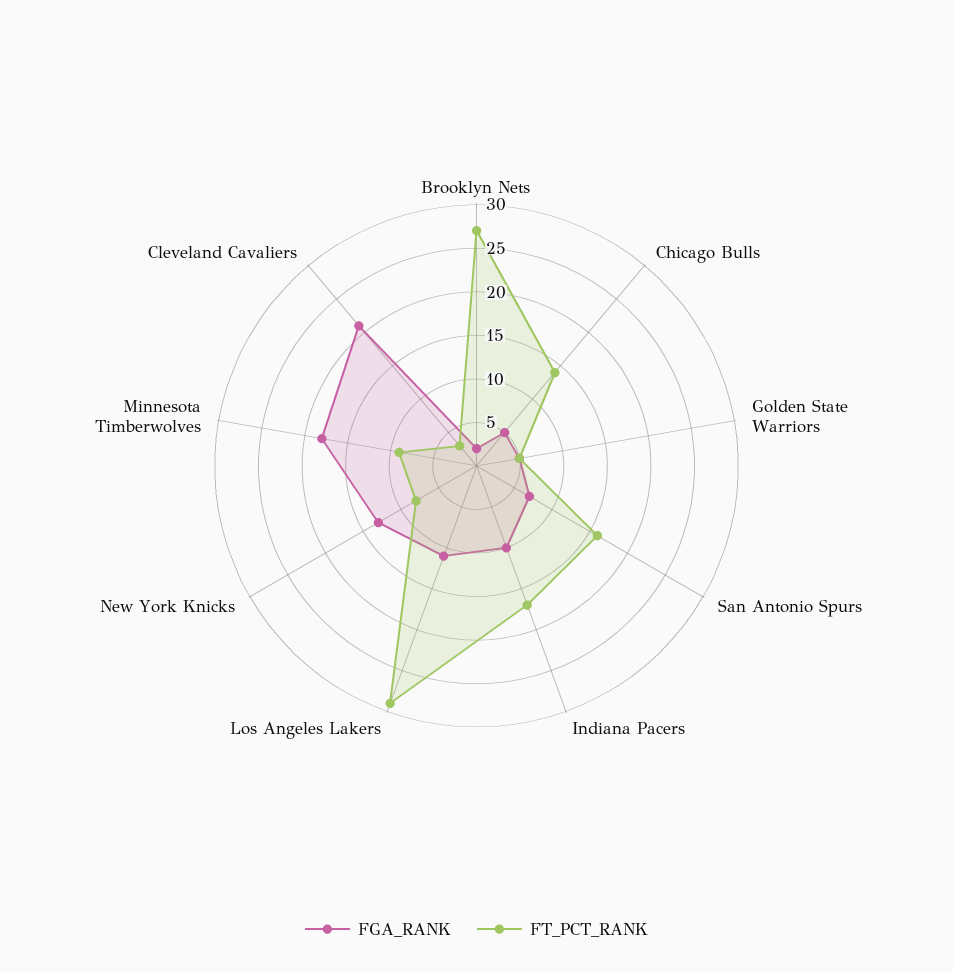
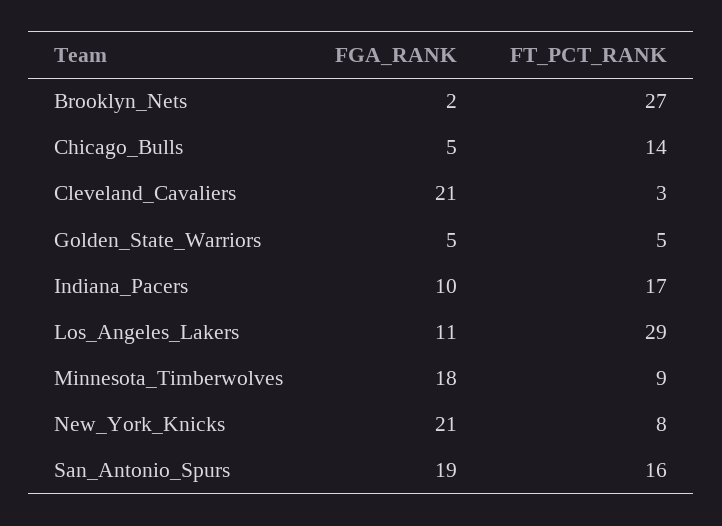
  {
    "FGA_RANK": {
      "Brooklyn Nets": 2,
      "Chicago Bulls": 5,
      "Golden State Warriors": 5,
-     "San Antonio Spurs": 7,
+     "San Antonio Spurs": 19,
      "Indiana Pacers": 10,
      "Los Angeles Lakers": 11,
-     "New York Knicks": 13,
+     "New York Knicks": 21,
      "Minnesota Timberwolves": 18,
      "Cleveland Cavaliers": 21
    },
    "FT_PCT_RANK": {
      "Brooklyn Nets": 27,
      "Chicago Bulls": 14,
      "Golden State Warriors": 5,
      "San Antonio Spurs": 16,
      "Indiana Pacers": 17,
      "Los Angeles Lakers": 29,
      "New York Knicks": 8,
      "Minnesota Timberwolves": 9,
      "Cleveland Cavaliers": 3
    }
  }

